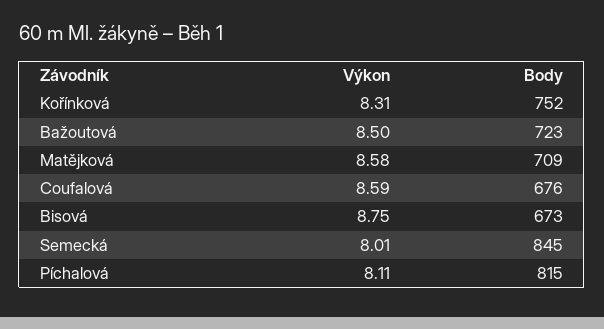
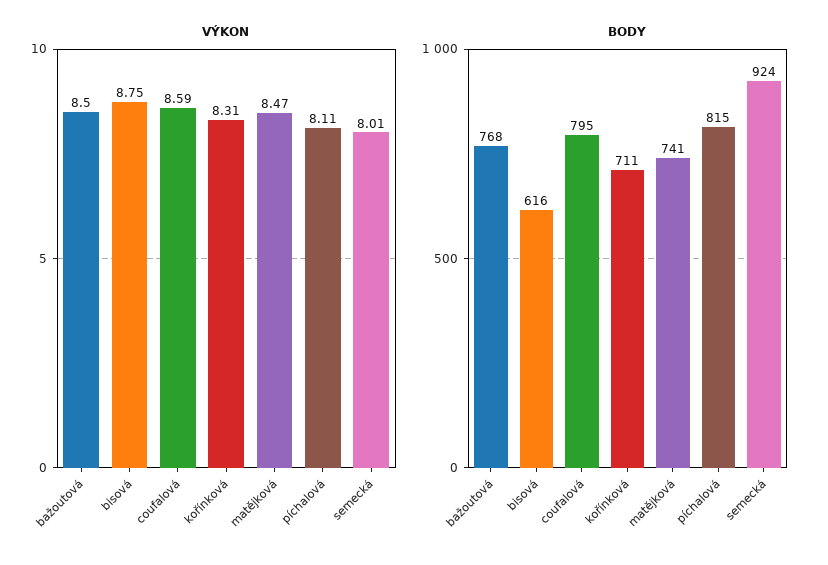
  {
    "Výkon": {
      "Kořínková": 8.31,
      "Bažoutová": 8.5,
-     "Matějková": 8.58,
+     "Matějková": 8.47,
      "Coufalová": 8.59,
      "Bisová": 8.75,
      "Semecká": 8.01,
      "Píchalová": 8.11
    },
    "Body": {
-     "Kořínková": 752,
+     "Kořínková": 711,
-     "Bažoutová": 723,
+     "Bažoutová": 768,
-     "Matějková": 709,
+     "Matějková": 741,
-     "Coufalová": 676,
+     "Coufalová": 795,
-     "Bisová": 673,
+     "Bisová": 616,
-     "Semecká": 845,
+     "Semecká": 924,
      "Píchalová": 815
    }
  }

